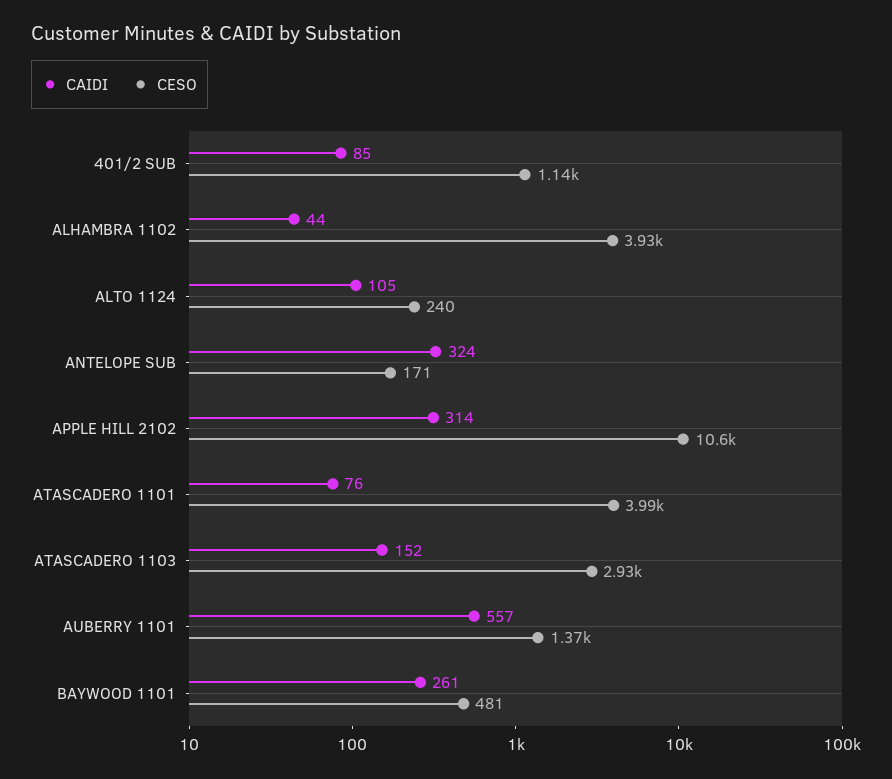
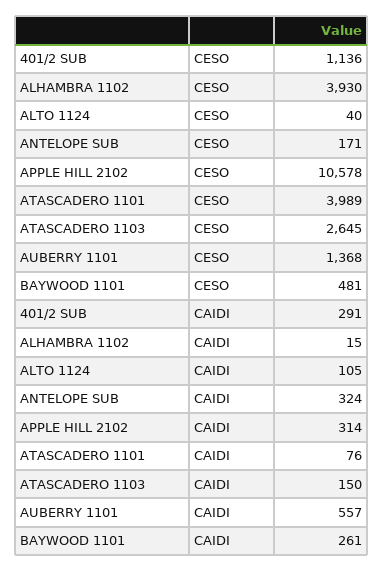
  {
    "CAIDI": {
-     "401/2 SUB": 85,
+     "401/2 SUB": 291,
-     "ALHAMBRA 1102": 44,
+     "ALHAMBRA 1102": 15,
      "ALTO 1124": 105,
      "ANTELOPE SUB": 324,
      "APPLE HILL 2102": 314,
      "ATASCADERO 1101": 76,
-     "ATASCADERO 1103": 152,
+     "ATASCADERO 1103": 150,
      "AUBERRY 1101": 557,
      "BAYWOOD 1101": 261
    },
    "CESO": {
      "401/2 SUB": 1136,
      "ALHAMBRA 1102": 3930,
-     "ALTO 1124": 240,
+     "ALTO 1124": 40,
      "ANTELOPE SUB": 171,
      "APPLE HILL 2102": 10578,
      "ATASCADERO 1101": 3989,
-     "ATASCADERO 1103": 2930,
+     "ATASCADERO 1103": 2645,
      "AUBERRY 1101": 1368,
      "BAYWOOD 1101": 481
    }
  }

